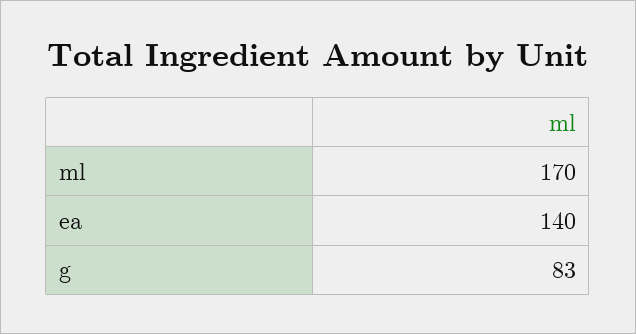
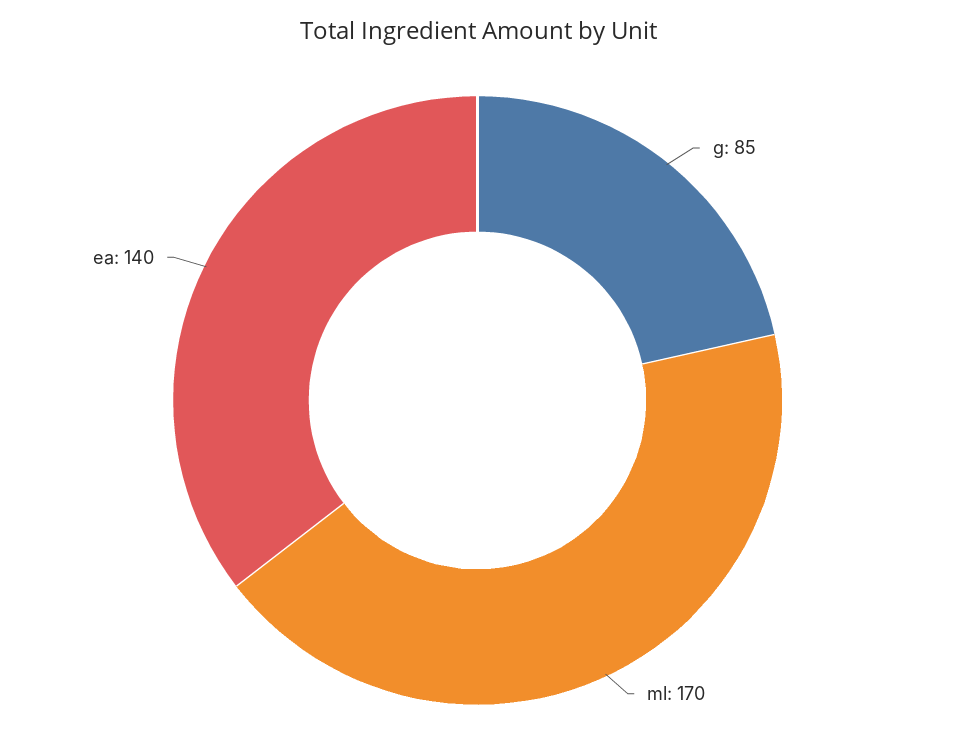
  {
    "ml": 170,
    "ea": 140,
-   "g": 83
+   "g": 85
  }

